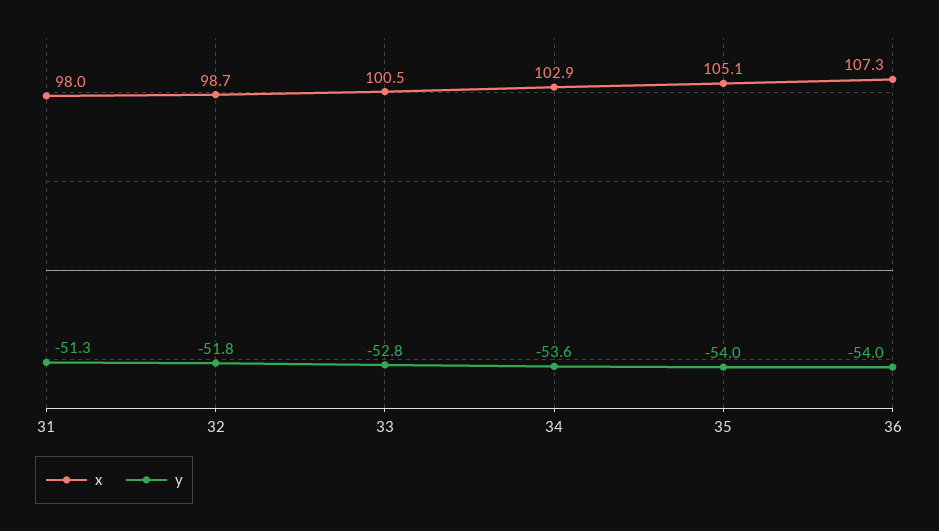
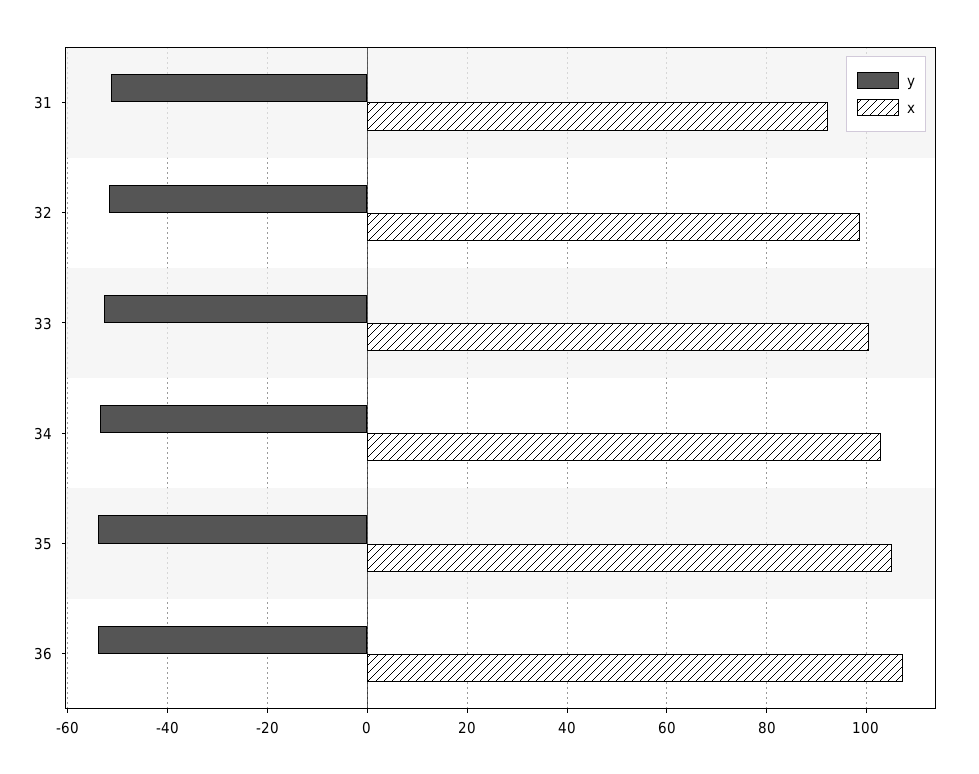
  {
    "x": {
-     "31": 98,
+     "31": 92,
      "32": 98.7,
      "33": 100.5,
      "34": 102.9,
      "35": 105.1,
      "36": 107.3
    },
    "y": {
      "31": -51.3,
      "32": -51.8,
      "33": -52.8,
      "34": -53.6,
      "35": -54,
      "36": -54
    }
  }

